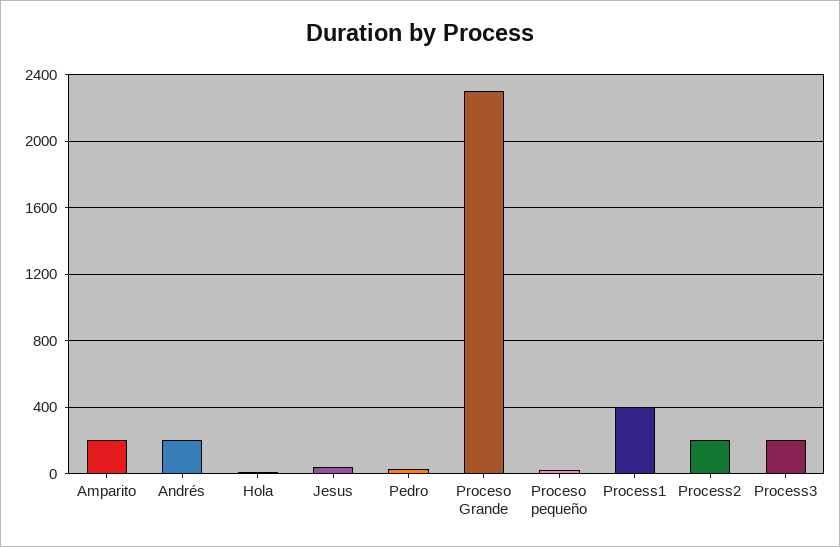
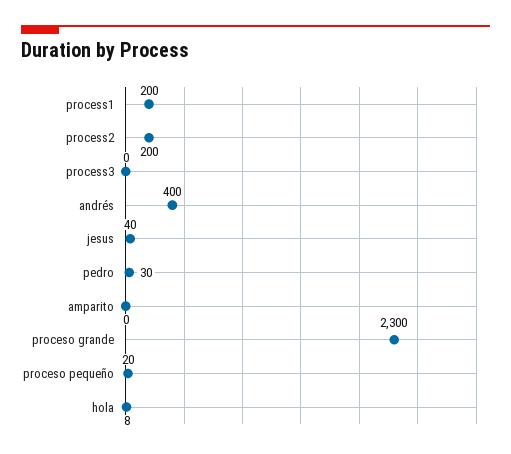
  {
-   "Amparito": 200,
+   "Amparito": 0,
-   "Andrés": 200,
+   "Andrés": 400,
    "Hola": 8,
    "Jesus": 40,
    "Pedro": 30,
    "Proceso Grande": 2300,
    "Proceso pequeño": 20,
-   "Process1": 400,
+   "Process1": 200,
    "Process2": 200,
-   "Process3": 200
+   "Process3": 0
  }

